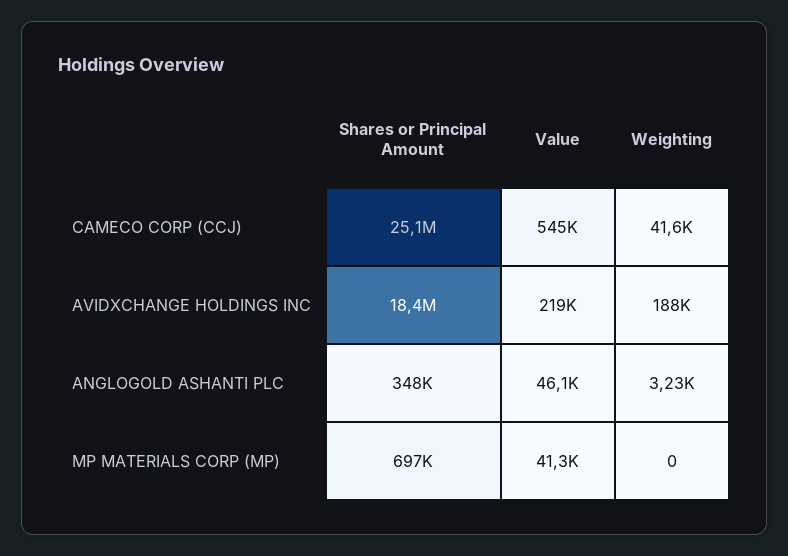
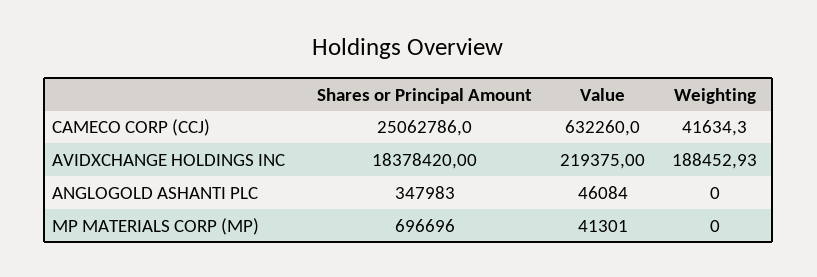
  {
    "Shares or Principal Amount": {
      "CAMECO CORP (CCJ)": 25062786,
      "AVIDXCHANGE HOLDINGS INC": 18378420,
      "ANGLOGOLD ASHANTI PLC": 347983,
      "MP MATERIALS CORP (MP)": 696696
    },
    "Value": {
-     "CAMECO CORP (CCJ)": 545000,
+     "CAMECO CORP (CCJ)": 632260,
      "AVIDXCHANGE HOLDINGS INC": 219375,
      "ANGLOGOLD ASHANTI PLC": 46084,
      "MP MATERIALS CORP (MP)": 41301
    },
    "Weighting": {
      "CAMECO CORP (CCJ)": 41634.3,
      "AVIDXCHANGE HOLDINGS INC": 188452.93,
-     "ANGLOGOLD ASHANTI PLC": 3230,
+     "ANGLOGOLD ASHANTI PLC": 0,
      "MP MATERIALS CORP (MP)": 0
    }
  }

